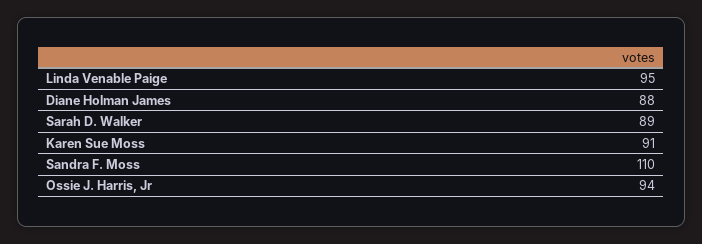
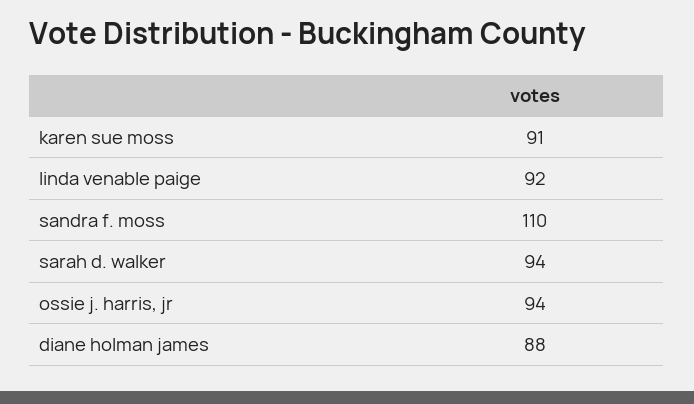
  {
-   "Linda Venable Paige": 95,
+   "Linda Venable Paige": 92,
    "Diane Holman James": 88,
-   "Sarah D. Walker": 89,
+   "Sarah D. Walker": 94,
    "Karen Sue Moss": 91,
    "Sandra F. Moss": 110,
    "Ossie J. Harris, Jr": 94
  }

